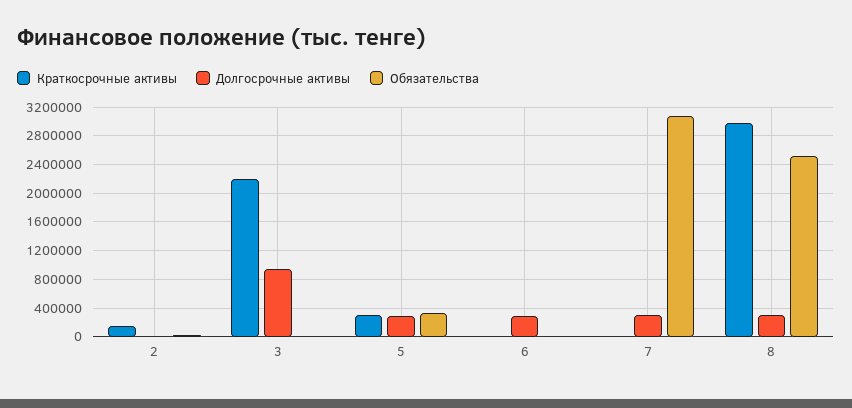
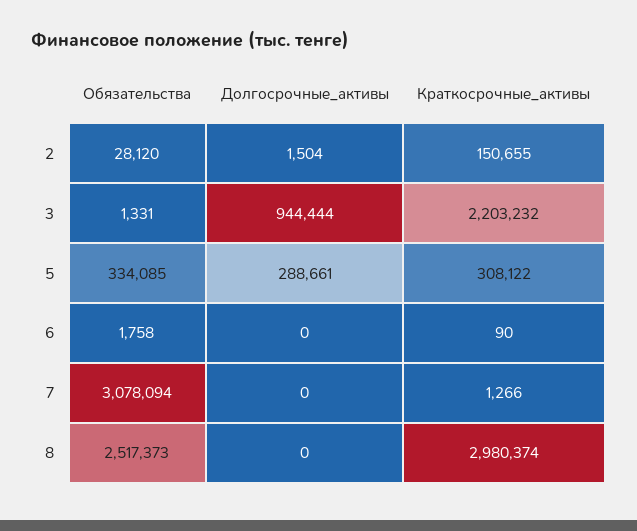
  {
    "Краткосрочные активы": {
      "2": 150655,
      "3": 2203232,
      "5": 308122,
      "6": 90,
      "7": 1266,
      "8": 2980374
    },
    "Долгосрочные активы": {
      "2": 1504,
      "3": 944444,
      "5": 288661,
-     "6": 300000,
+     "6": 0,
-     "7": 300000,
+     "7": 0,
-     "8": 300000
+     "8": 0
    },
    "Обязательства": {
      "2": 28120,
      "3": 1331,
      "5": 334085,
      "6": 1758,
      "7": 3078094,
      "8": 2517373
    }
  }

